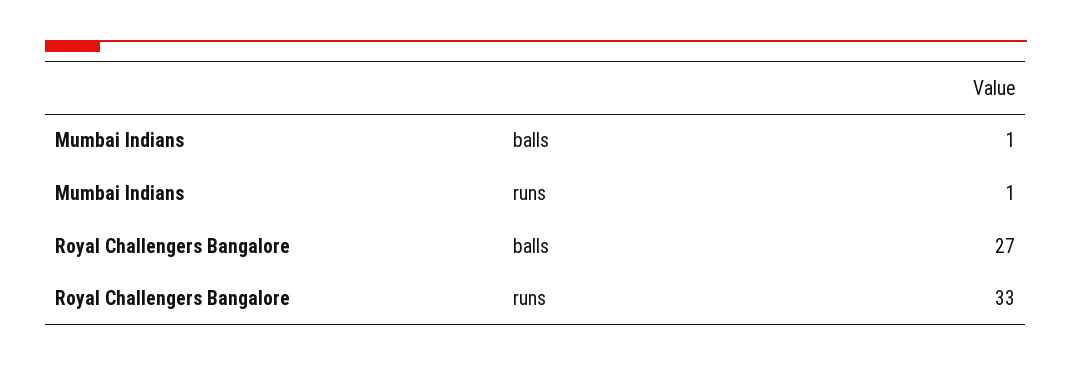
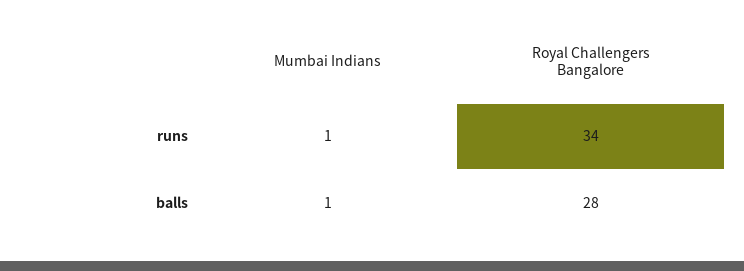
  {
    "Mumbai Indians": {
      "balls": 1,
      "runs": 1
    },
    "Royal Challengers Bangalore": {
-     "balls": 27,
+     "balls": 28,
-     "runs": 33
+     "runs": 34
    }
  }

